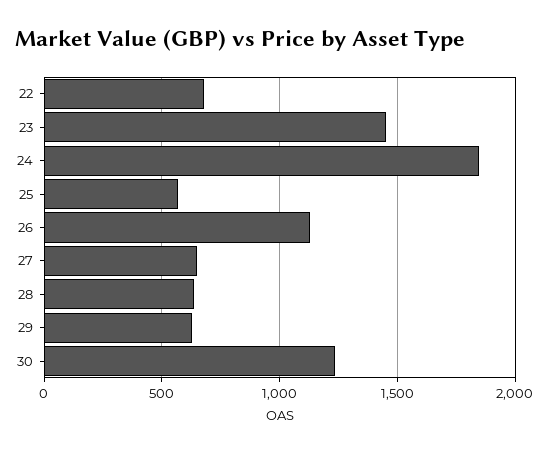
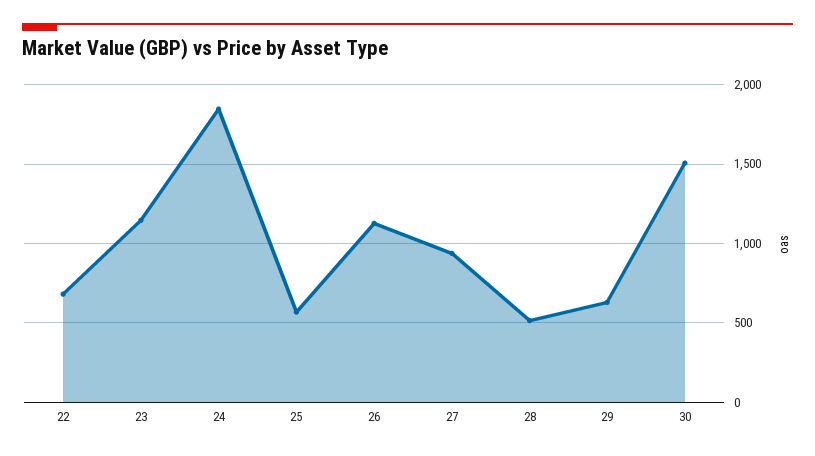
  {
    "22": 700,
-   "23": 1450,
+   "23": 1150,
    "24": 1850,
    "25": 550,
    "26": 1150,
-   "27": 650,
+   "27": 950,
-   "28": 650,
+   "28": 500,
    "29": 650,
-   "30": 1250
+   "30": 1500
  }

